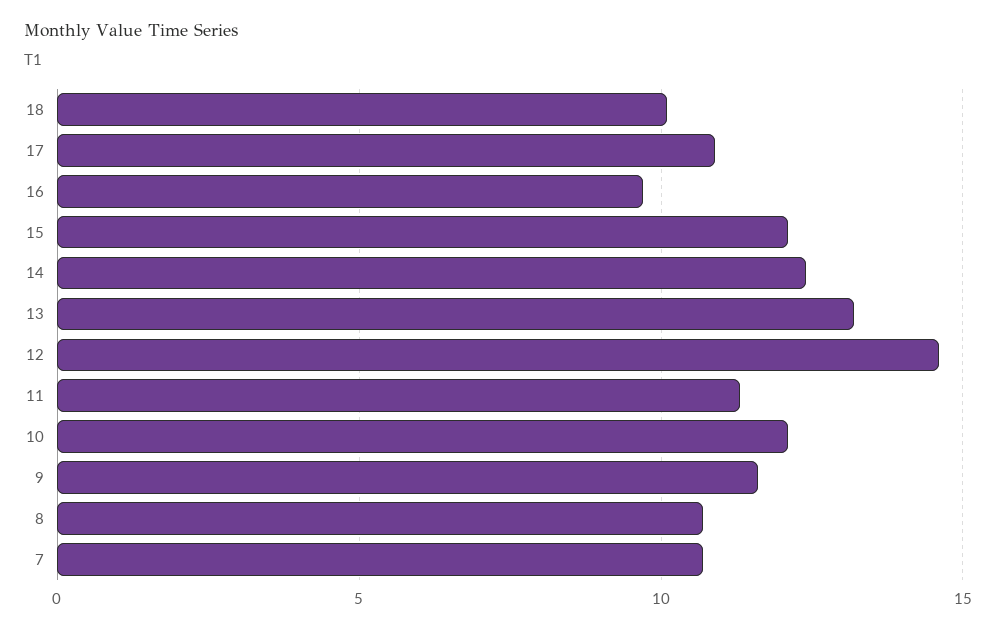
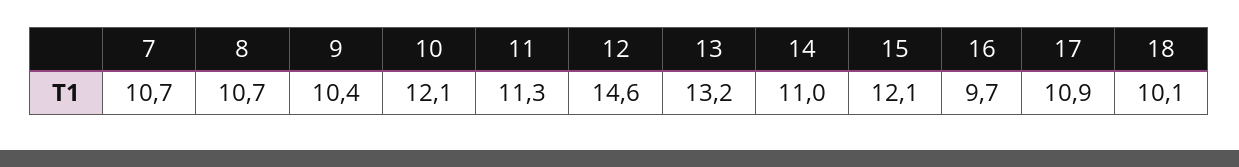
  {
    "18": 10.1,
    "17": 10.9,
    "16": 9.7,
    "15": 12.1,
-   "14": 12.5,
+   "14": 11,
    "13": 13.2,
    "12": 14.6,
    "11": 11.3,
    "10": 12.1,
-   "9": 11.5,
+   "9": 10.4,
    "8": 10.7,
    "7": 10.7
  }

